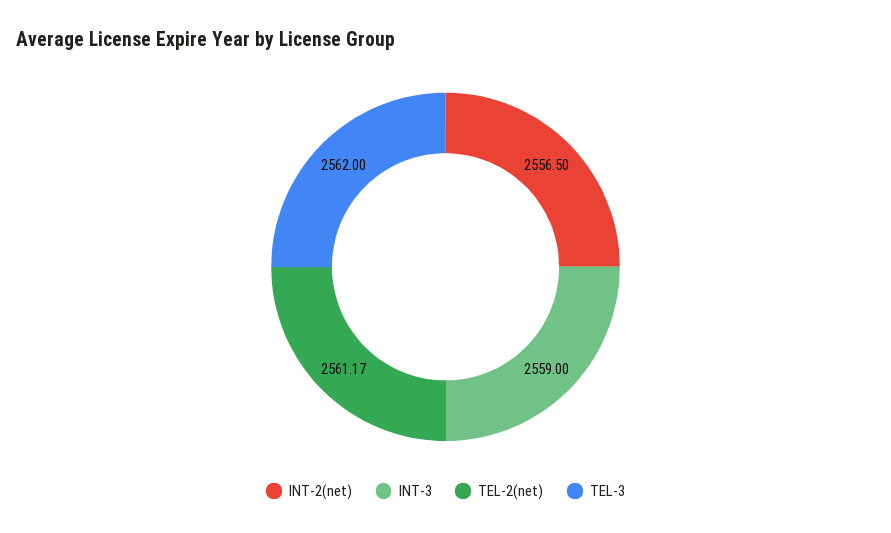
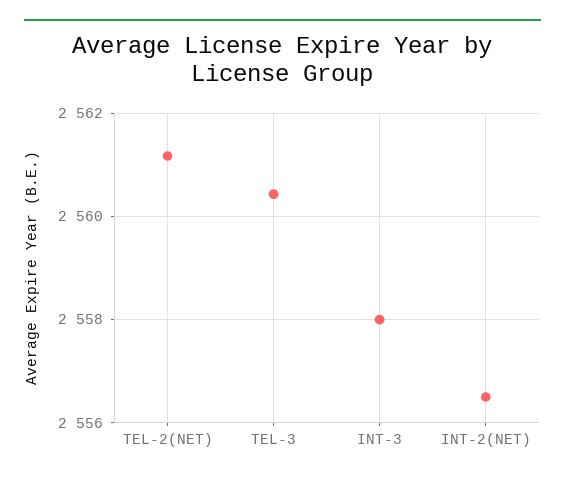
  {
    "INT-2(net)": 2556.5,
-   "INT-3": 2559,
+   "INT-3": 2558,
    "TEL-2(net)": 2561.17,
-   "TEL-3": 2562
+   "TEL-3": 2560.4
  }

